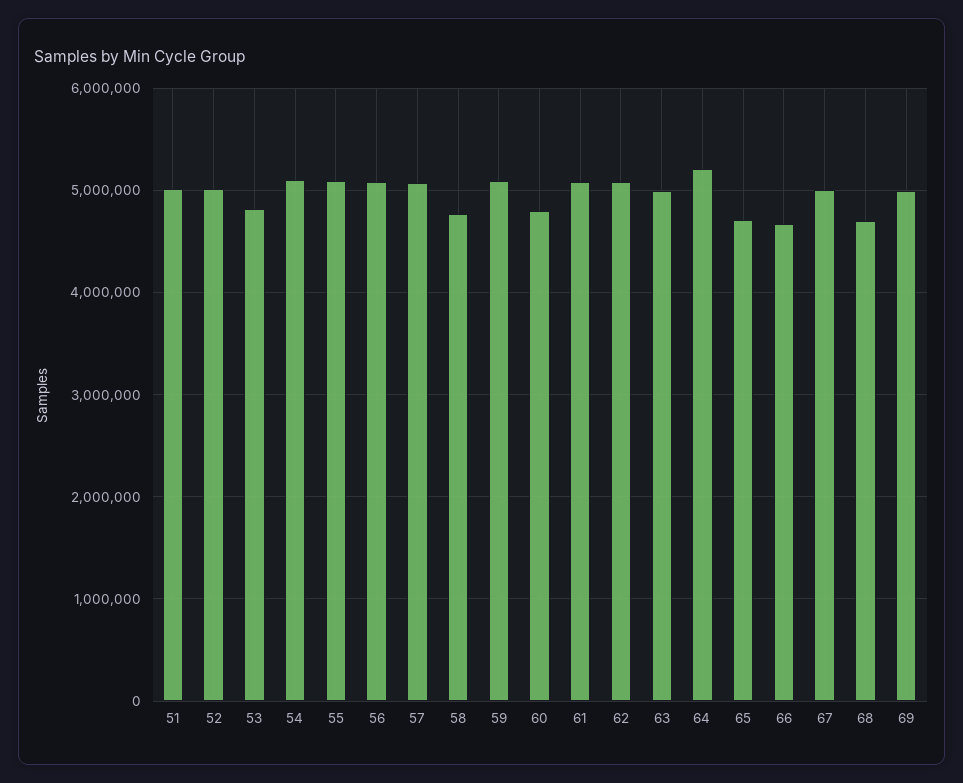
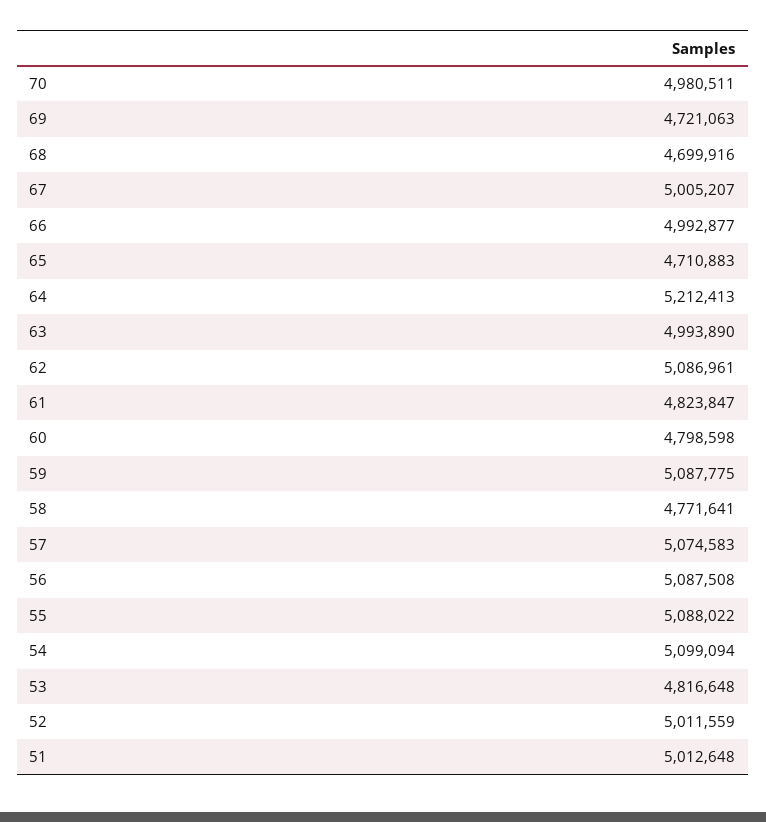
  {
    "51": 5012648,
    "52": 5011559,
    "53": 4816648,
    "54": 5099094,
    "55": 5088022,
    "56": 5087508,
    "57": 5074583,
    "58": 4771641,
    "59": 5087775,
    "60": 4798598,
-   "61": 5100000,
+   "61": 4823847,
    "62": 5086961,
    "63": 4993890,
    "64": 5212413,
    "65": 4710883,
-   "66": 4700000,
+   "66": 4992877,
    "67": 5005207,
    "68": 4699916,
-   "69": 5000000
+   "69": 4721063,
+   "70": 4980511
  }

